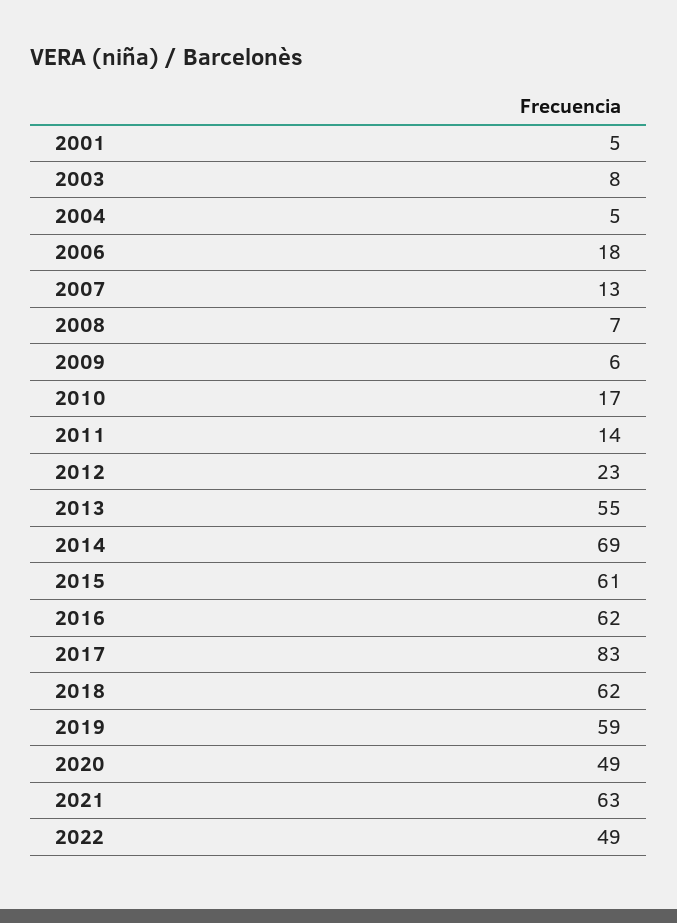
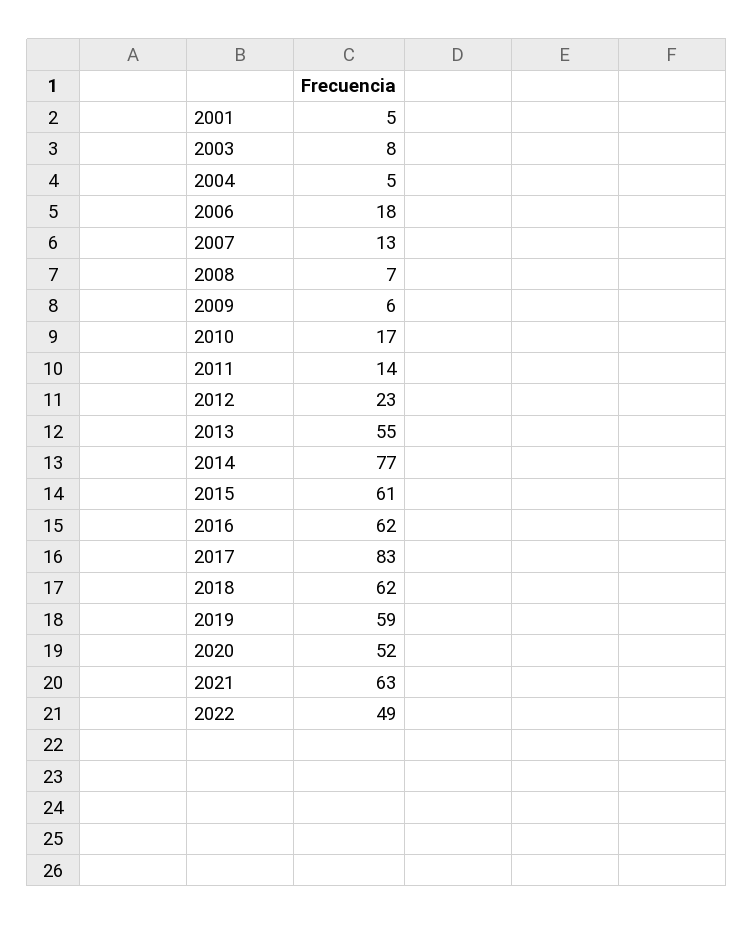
  {
    "2001": 5,
    "2003": 8,
    "2004": 5,
    "2006": 18,
    "2007": 13,
    "2008": 7,
    "2009": 6,
    "2010": 17,
    "2011": 14,
    "2012": 23,
    "2013": 55,
-   "2014": 69,
+   "2014": 77,
    "2015": 61,
    "2016": 62,
    "2017": 83,
    "2018": 62,
    "2019": 59,
-   "2020": 49,
+   "2020": 52,
    "2021": 63,
    "2022": 49
  }

